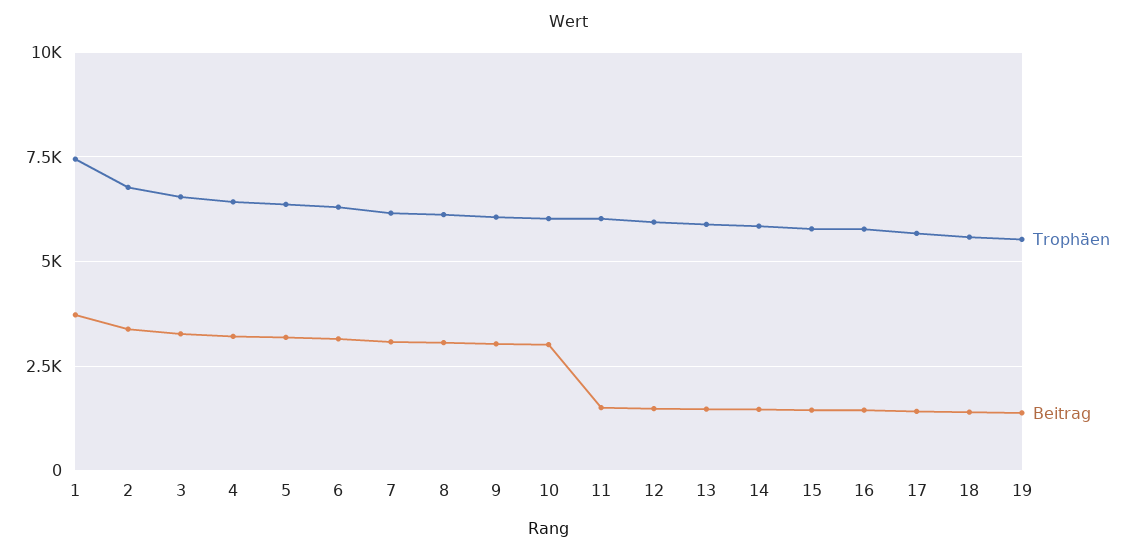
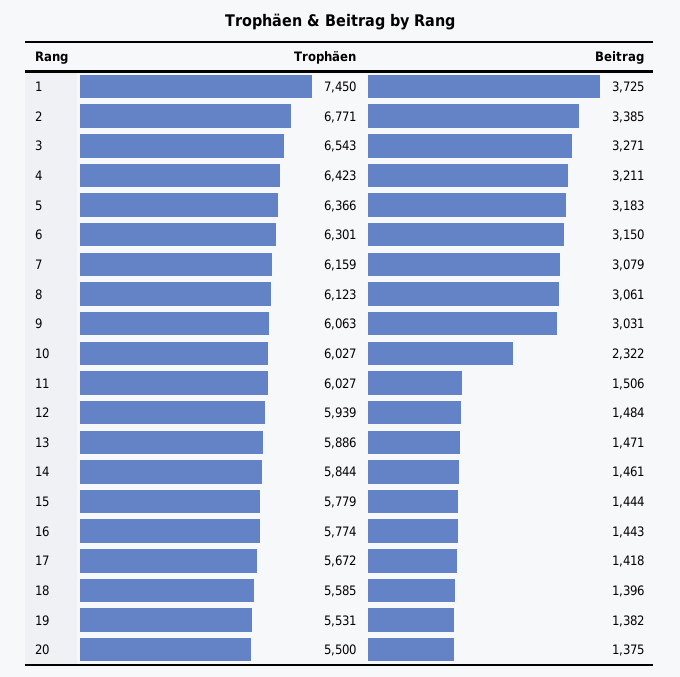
  {
    "Trophäen": {
      "1": 7450,
      "2": 6771,
      "3": 6543,
      "4": 6423,
      "5": 6366,
      "6": 6301,
      "7": 6159,
      "8": 6123,
      "9": 6063,
      "10": 6027,
      "11": 6027,
      "12": 5939,
      "13": 5886,
      "14": 5844,
      "15": 5779,
      "16": 5774,
      "17": 5672,
      "18": 5585,
-     "19": 5531
+     "19": 5531,
+     "20": 5500
    },
    "Beitrag": {
      "1": 3725,
      "2": 3385,
      "3": 3271,
      "4": 3211,
      "5": 3183,
      "6": 3150,
      "7": 3079,
      "8": 3061,
      "9": 3031,
-     "10": 3000,
+     "10": 2322,
      "11": 1506,
      "12": 1484,
      "13": 1471,
      "14": 1461,
      "15": 1444,
      "16": 1443,
      "17": 1418,
      "18": 1396,
-     "19": 1382
+     "19": 1382,
+     "20": 1375
    }
  }

